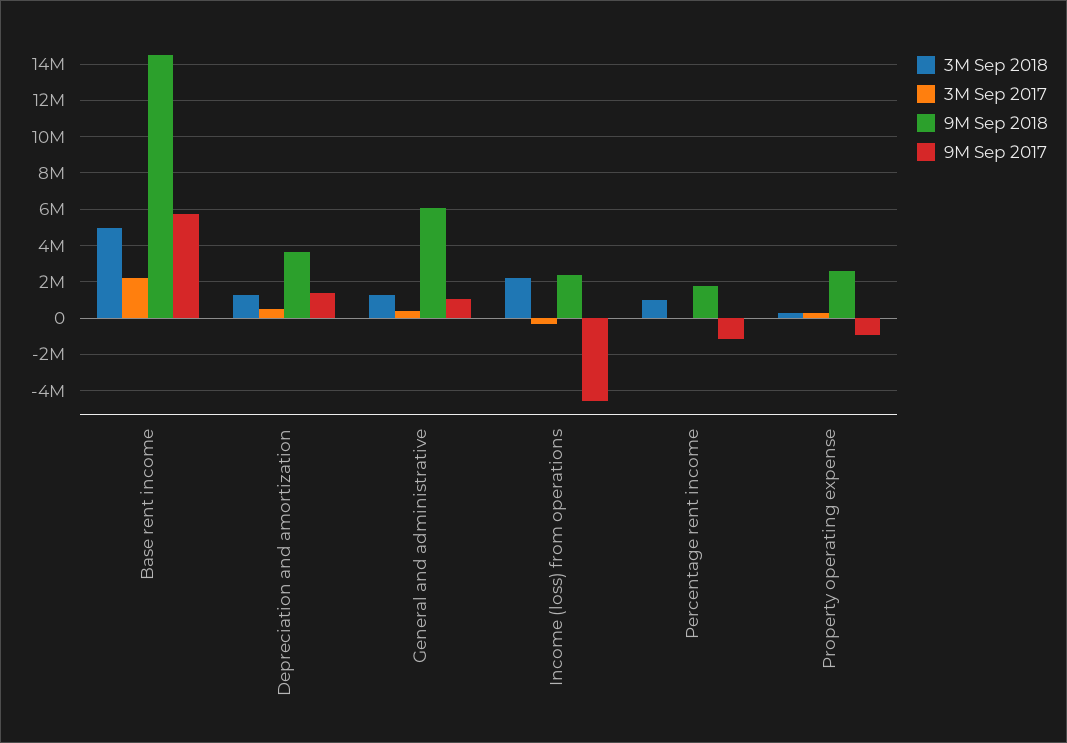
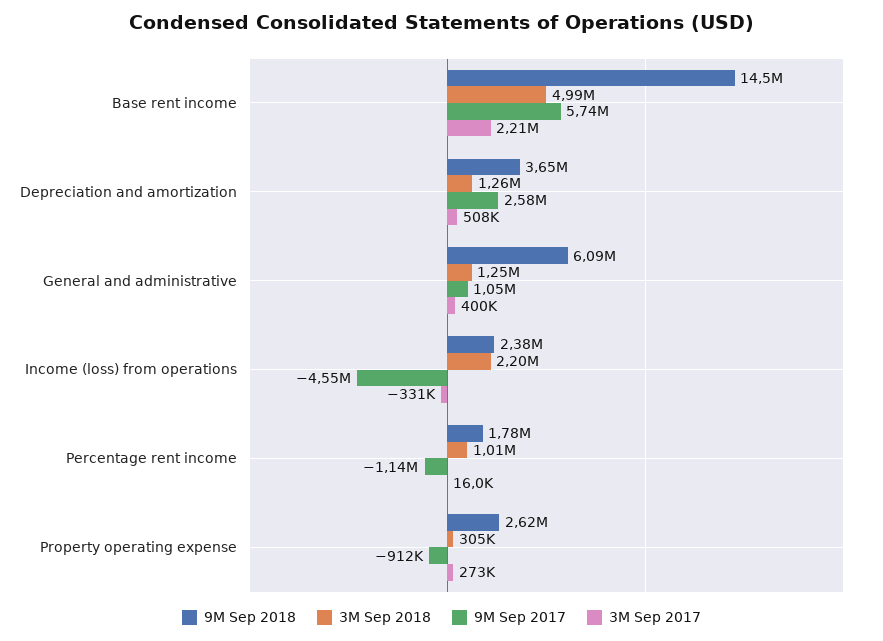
  {
    "3M Sep 2018": {
      "Base rent income": 4990000,
      "Depreciation and amortization": 1260000,
      "General and administrative": 1250000,
      "Income (loss) from operations": 2200000,
      "Percentage rent income": 1010000,
      "Property operating expense": 305000
    },
    "3M Sep 2017": {
      "Base rent income": 2210000,
      "Depreciation and amortization": 508000,
      "General and administrative": 400000,
      "Income (loss) from operations": -331000,
      "Percentage rent income": 16000,
      "Property operating expense": 273000
    },
    "9M Sep 2018": {
      "Base rent income": 14500000,
      "Depreciation and amortization": 3650000,
      "General and administrative": 6090000,
      "Income (loss) from operations": 2380000,
      "Percentage rent income": 1780000,
      "Property operating expense": 2620000
    },
    "9M Sep 2017": {
      "Base rent income": 5740000,
-     "Depreciation and amortization": 1500000,
+     "Depreciation and amortization": 2580000,
      "General and administrative": 1050000,
      "Income (loss) from operations": -4550000,
      "Percentage rent income": -1140000,
      "Property operating expense": -912000
    }
  }

